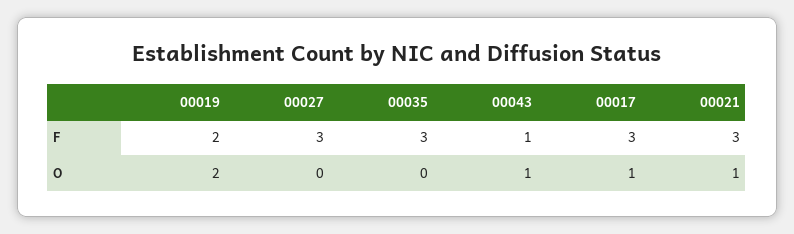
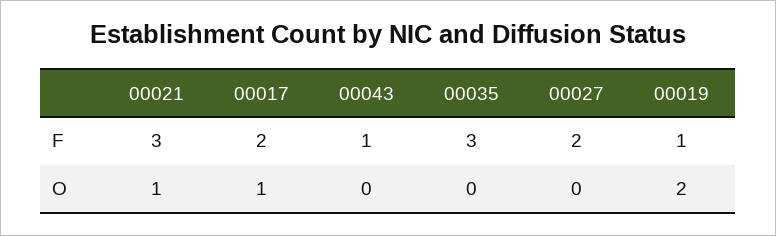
  {
    "00019": {
-     "F": 2,
+     "F": 1,
      "O": 2
    },
    "00027": {
-     "F": 3,
+     "F": 2,
      "O": 0
    },
    "00035": {
      "F": 3,
      "O": 0
    },
    "00043": {
      "F": 1,
-     "O": 1
+     "O": 0
    },
    "00017": {
-     "F": 3,
+     "F": 2,
      "O": 1
    },
    "00021": {
      "F": 3,
      "O": 1
    }
  }

